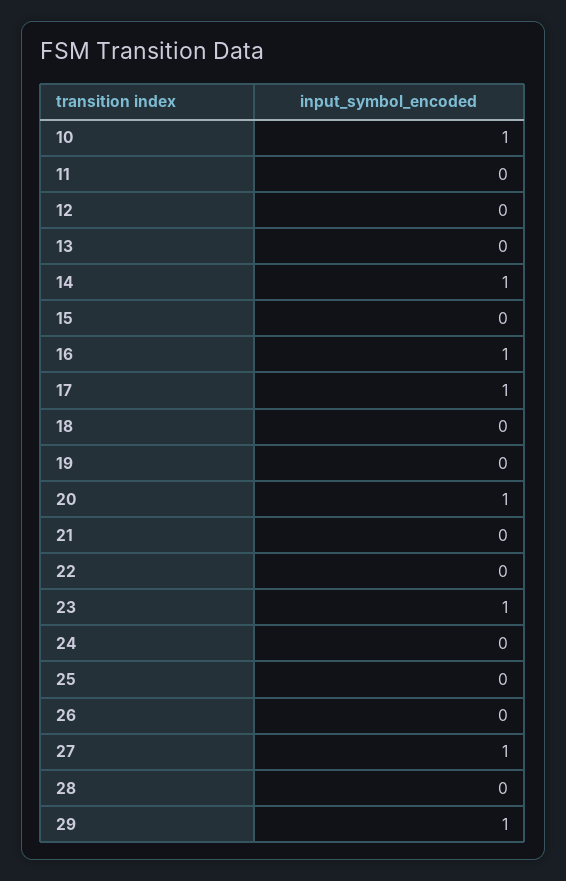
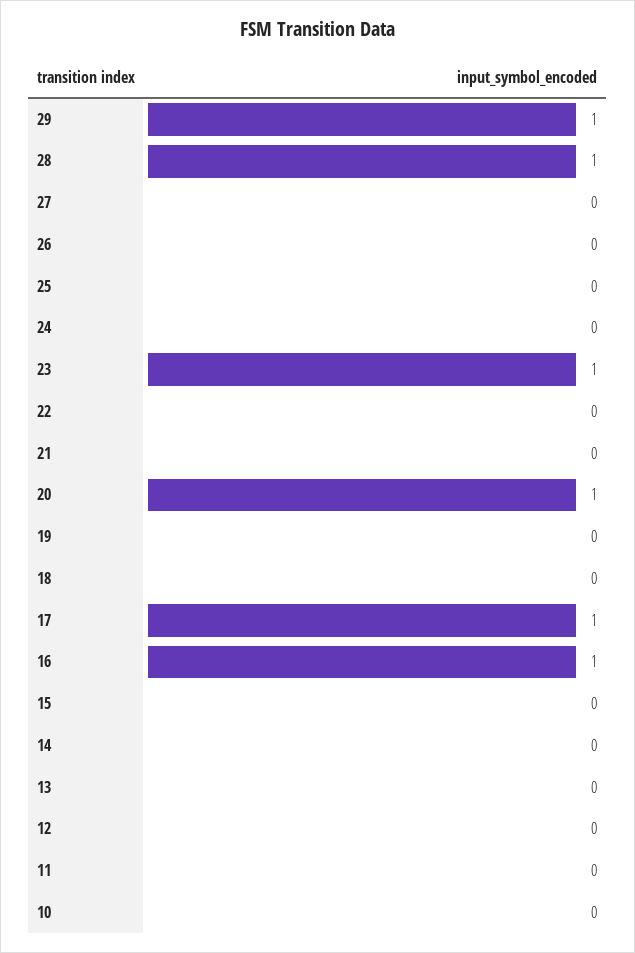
  {
-   "10": 1,
+   "10": 0,
    "11": 0,
    "12": 0,
    "13": 0,
-   "14": 1,
+   "14": 0,
    "15": 0,
    "16": 1,
    "17": 1,
    "18": 0,
    "19": 0,
    "20": 1,
    "21": 0,
    "22": 0,
    "23": 1,
    "24": 0,
    "25": 0,
    "26": 0,
-   "27": 1,
+   "27": 0,
-   "28": 0,
+   "28": 1,
    "29": 1
  }

